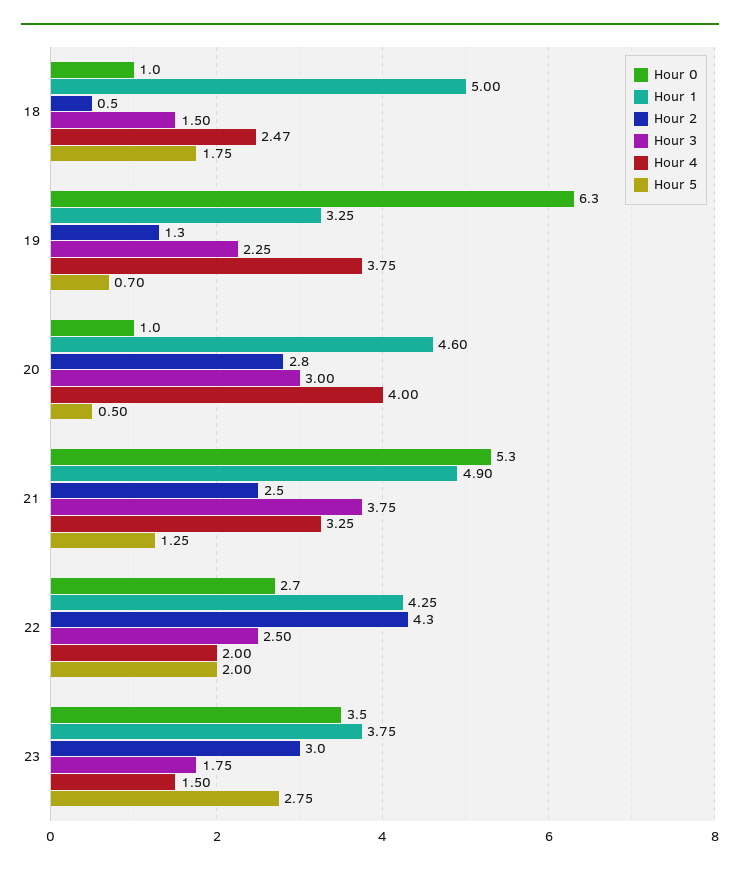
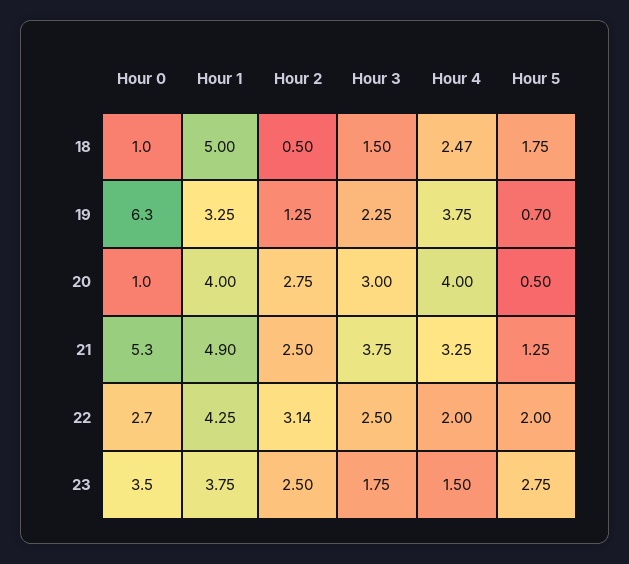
  {
    "Hour 0": {
      "18": 1,
      "19": 6.3,
      "20": 1,
      "21": 5.3,
      "22": 2.7,
      "23": 3.5
    },
    "Hour 1": {
      "18": 5,
      "19": 3.25,
-     "20": 4.6,
+     "20": 4,
      "21": 4.9,
      "22": 4.25,
      "23": 3.75
    },
    "Hour 2": {
      "18": 0.5,
      "19": 1.25,
      "20": 2.75,
      "21": 2.5,
-     "22": 4.3,
+     "22": 3.14,
-     "23": 3
+     "23": 2.5
    },
    "Hour 3": {
      "18": 1.5,
      "19": 2.25,
      "20": 3,
      "21": 3.75,
      "22": 2.5,
      "23": 1.75
    },
    "Hour 4": {
      "18": 2.47,
      "19": 3.75,
      "20": 4,
      "21": 3.25,
      "22": 2,
      "23": 1.5
    },
    "Hour 5": {
      "18": 1.75,
      "19": 0.7,
      "20": 0.5,
      "21": 1.25,
      "22": 2,
      "23": 2.75
    }
  }

